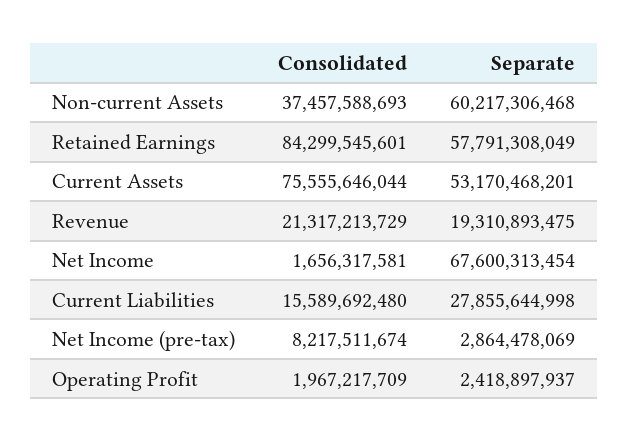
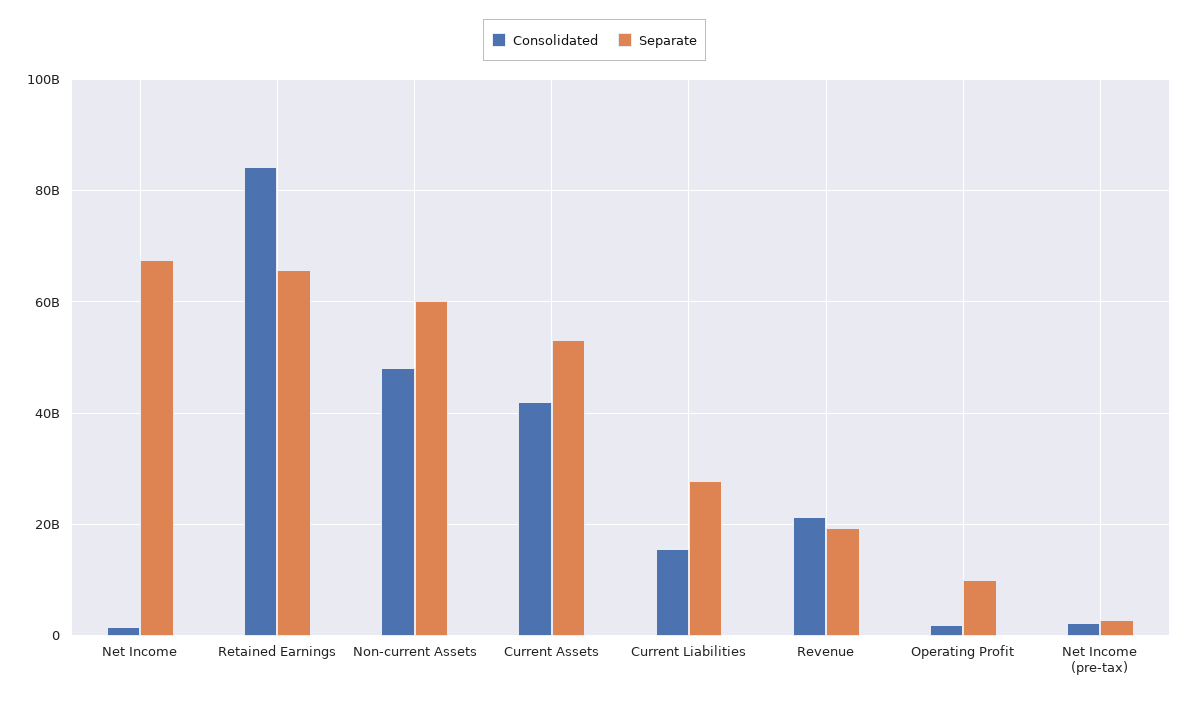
  {
    "Consolidated": {
-     "Non-current Assets": 37457588693,
+     "Non-current Assets": 48000000000,
      "Retained Earnings": 84299545601,
-     "Current Assets": 75555646044,
+     "Current Assets": 42000000000,
      "Revenue": 21317213729,
      "Net Income": 1656317581,
      "Current Liabilities": 15589692480,
-     "Net Income (pre-tax)": 8217511674,
+     "Net Income (pre-tax)": 2000000000,
      "Operating Profit": 1967217709
    },
    "Separate": {
      "Non-current Assets": 60217306468,
-     "Retained Earnings": 57791308049,
+     "Retained Earnings": 66000000000,
      "Current Assets": 53170468201,
      "Revenue": 19310893475,
      "Net Income": 67600313454,
      "Current Liabilities": 27855644998,
      "Net Income (pre-tax)": 2864478069,
-     "Operating Profit": 2418897937
+     "Operating Profit": 10000000000
    }
  }

